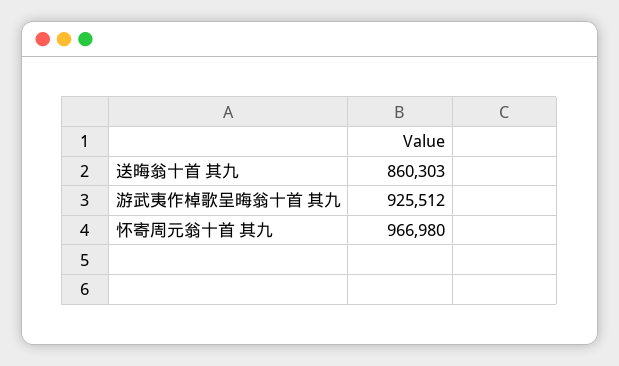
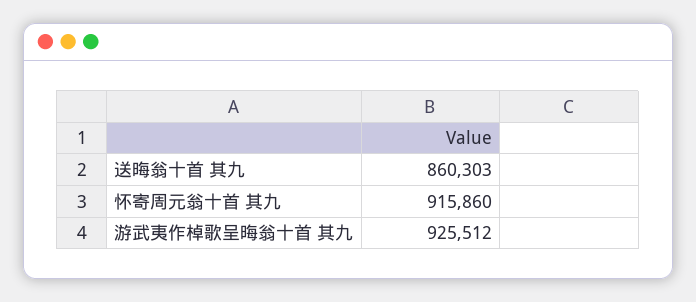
  {
    "送晦翁十首 其九": 860303,
    "游武夷作棹歌呈晦翁十首 其九": 925512,
-   "怀寄周元翁十首 其九": 966980
+   "怀寄周元翁十首 其九": 915860
  }

